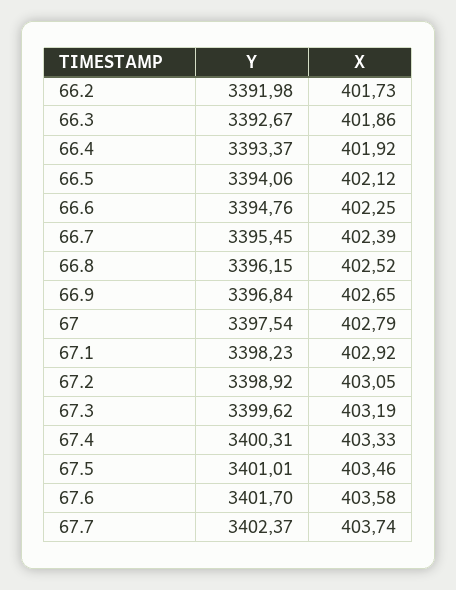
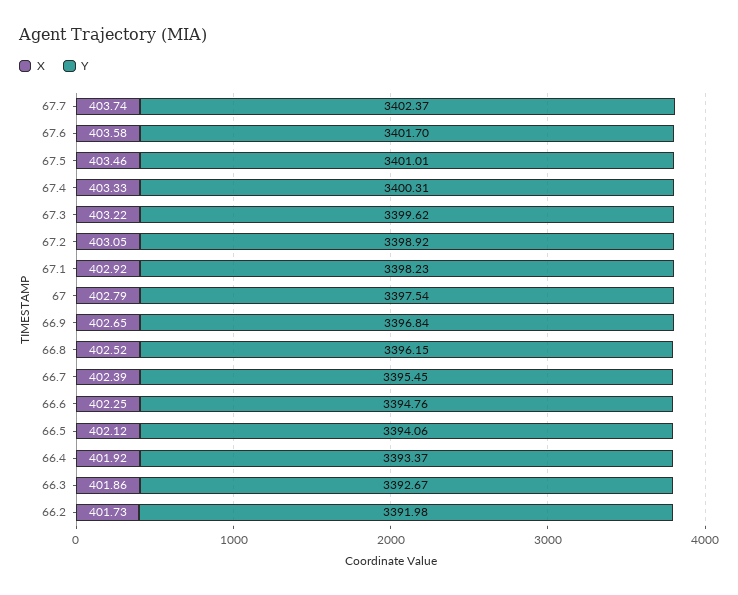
  {
    "Y": {
      "66.2": 3391.98,
      "66.3": 3392.67,
      "66.4": 3393.37,
      "66.5": 3394.06,
      "66.6": 3394.76,
      "66.7": 3395.45,
      "66.8": 3396.15,
      "66.9": 3396.84,
      "67": 3397.54,
      "67.1": 3398.23,
      "67.2": 3398.92,
      "67.3": 3399.62,
      "67.4": 3400.31,
      "67.5": 3401.01,
      "67.6": 3401.7,
      "67.7": 3402.37
    },
    "X": {
      "66.2": 401.73,
      "66.3": 401.86,
      "66.4": 401.92,
      "66.5": 402.12,
      "66.6": 402.25,
      "66.7": 402.39,
      "66.8": 402.52,
      "66.9": 402.65,
      "67": 402.79,
      "67.1": 402.92,
      "67.2": 403.05,
-     "67.3": 403.19,
+     "67.3": 403.22,
      "67.4": 403.33,
      "67.5": 403.46,
      "67.6": 403.58,
      "67.7": 403.74
    }
  }

